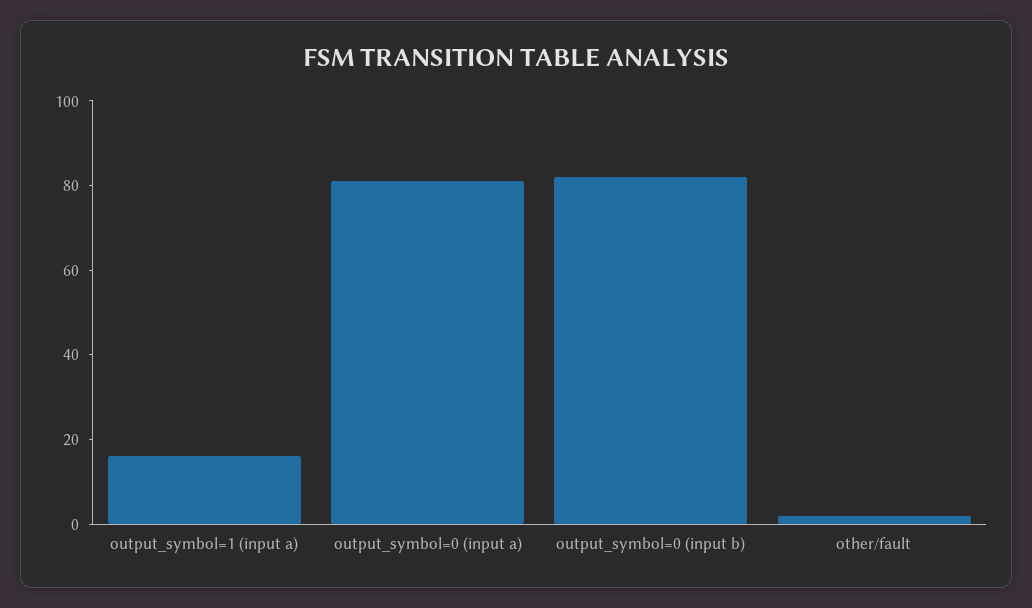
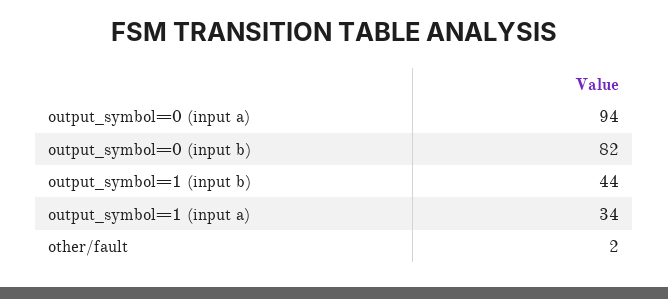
  {
-   "output_symbol=1 (input a)": 15,
+   "output_symbol=1 (input a)": 34,
-   "output_symbol=0 (input a)": 80,
+   "output_symbol=0 (input a)": 94,
    "output_symbol=0 (input b)": 82,
-   "other/fault": 2
+   "other/fault": 2,
+   "output_symbol=1 (input b)": 44
  }

